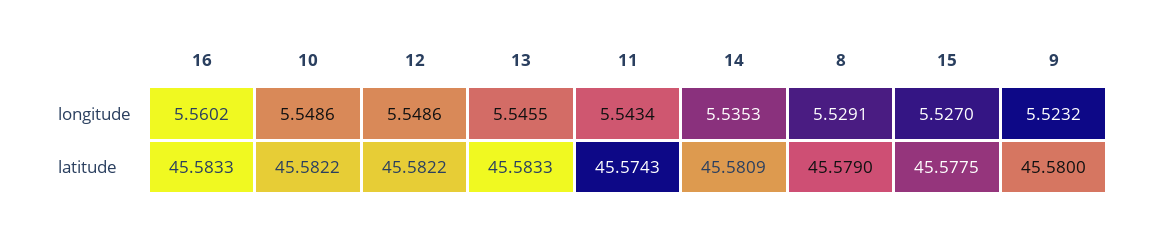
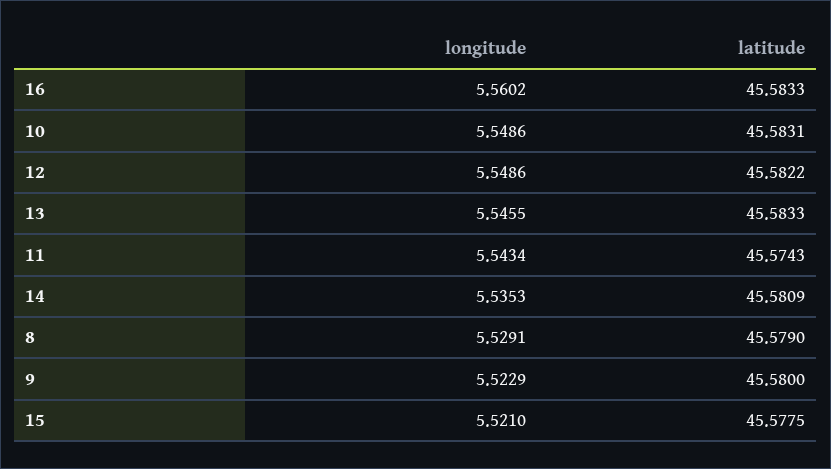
  {
    "16": {
      "longitude": 5.5602,
      "latitude": 45.5833
    },
    "10": {
      "longitude": 5.5486,
-     "latitude": 45.5822
+     "latitude": 45.5831
    },
    "12": {
      "longitude": 5.5486,
      "latitude": 45.5822
    },
    "13": {
      "longitude": 5.5455,
      "latitude": 45.5833
    },
    "11": {
      "longitude": 5.5434,
      "latitude": 45.5743
    },
    "14": {
      "longitude": 5.5353,
      "latitude": 45.5809
    },
    "8": {
      "longitude": 5.5291,
      "latitude": 45.579
    },
    "15": {
-     "longitude": 5.527,
+     "longitude": 5.521,
      "latitude": 45.5775
    },
    "9": {
-     "longitude": 5.5232,
+     "longitude": 5.5229,
      "latitude": 45.58
    }
  }

